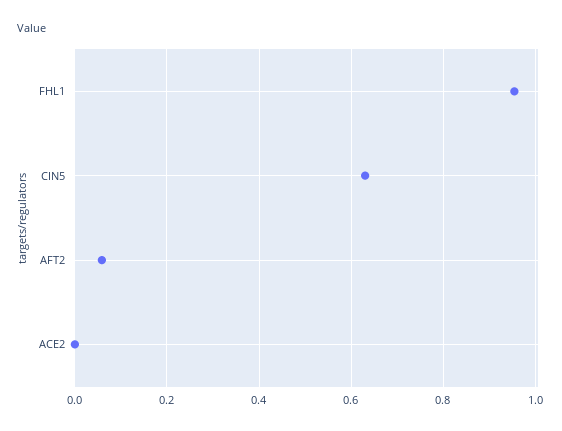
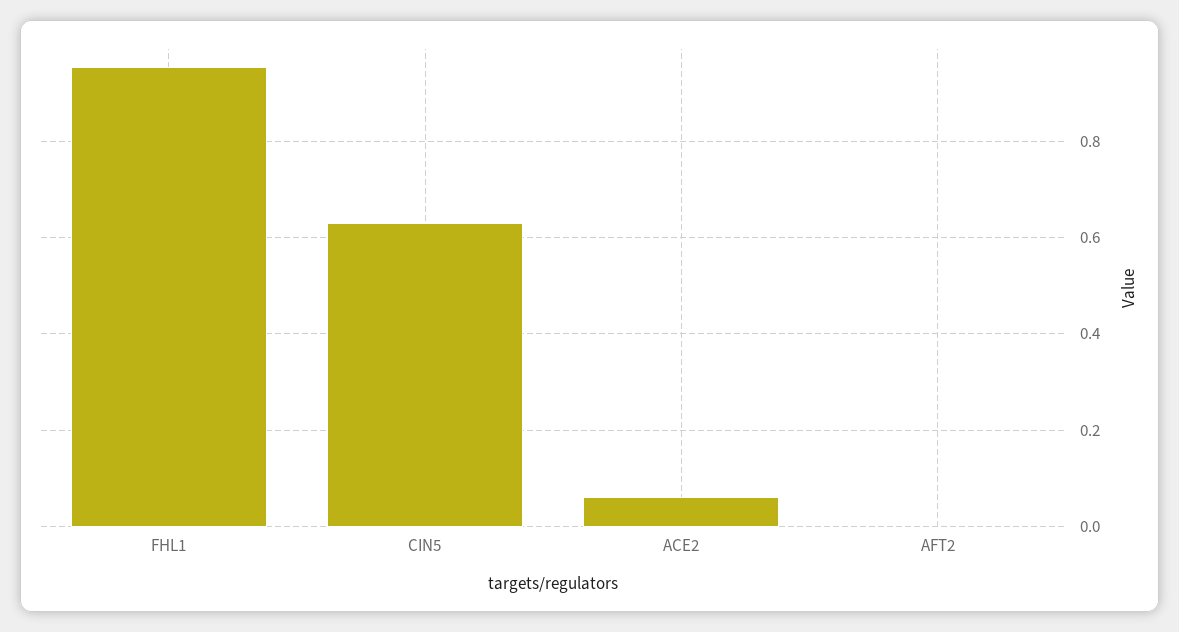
  {
    "FHL1": 0.96,
    "CIN5": 0.62,
-   "AFT2": 0.06,
+   "AFT2": 0,
-   "ACE2": 0
+   "ACE2": 0.06
  }

